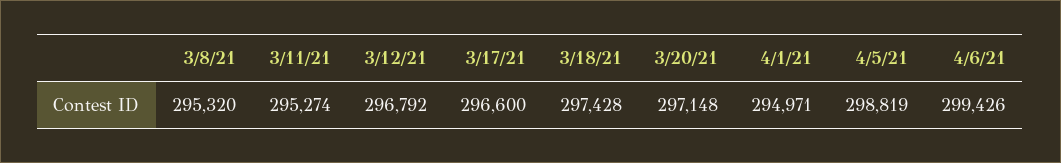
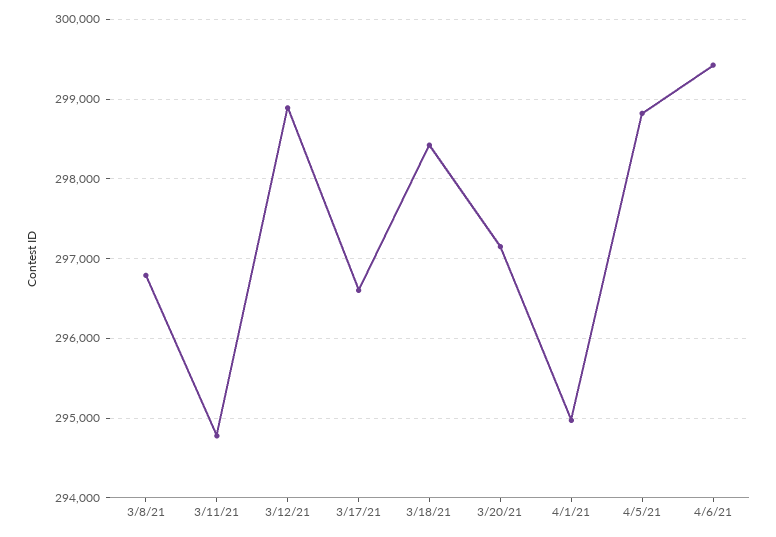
  {
-   "3/8/21": 295320,
+   "3/8/21": 296800,
-   "3/11/21": 295274,
+   "3/11/21": 294800,
-   "3/12/21": 296792,
+   "3/12/21": 298900,
    "3/17/21": 296600,
-   "3/18/21": 297428,
+   "3/18/21": 298400,
    "3/20/21": 297148,
    "4/1/21": 294971,
    "4/5/21": 298819,
    "4/6/21": 299426
  }

